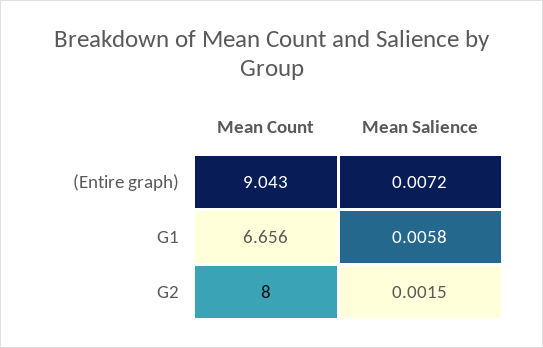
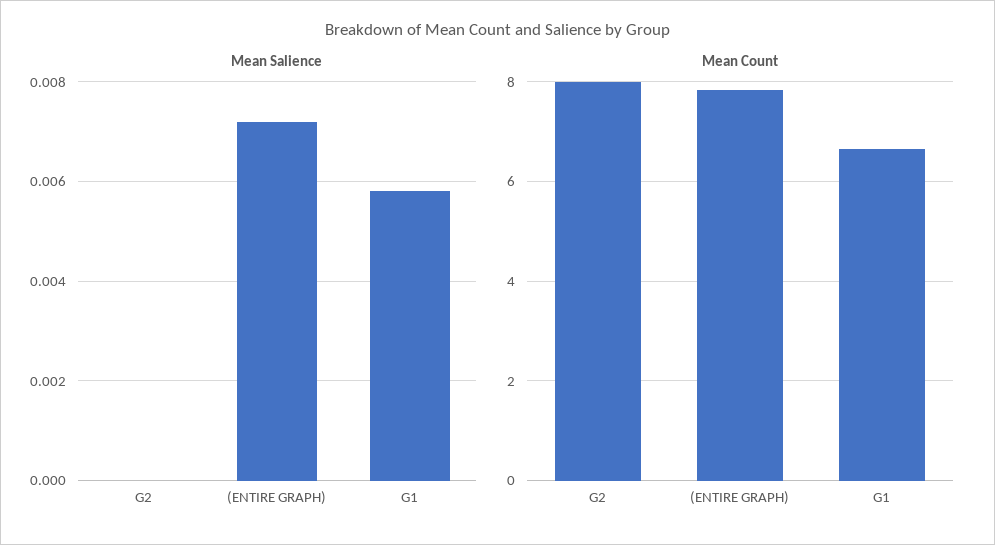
  {
    "Mean Count": {
-     "(Entire graph)": 9.043,
+     "(Entire graph)": 7.8,
      "G1": 6.656,
      "G2": 8
    },
    "Mean Salience": {
      "(Entire graph)": 0.0072,
      "G1": 0.0058,
-     "G2": 0.0015
+     "G2": 0
    }
  }

